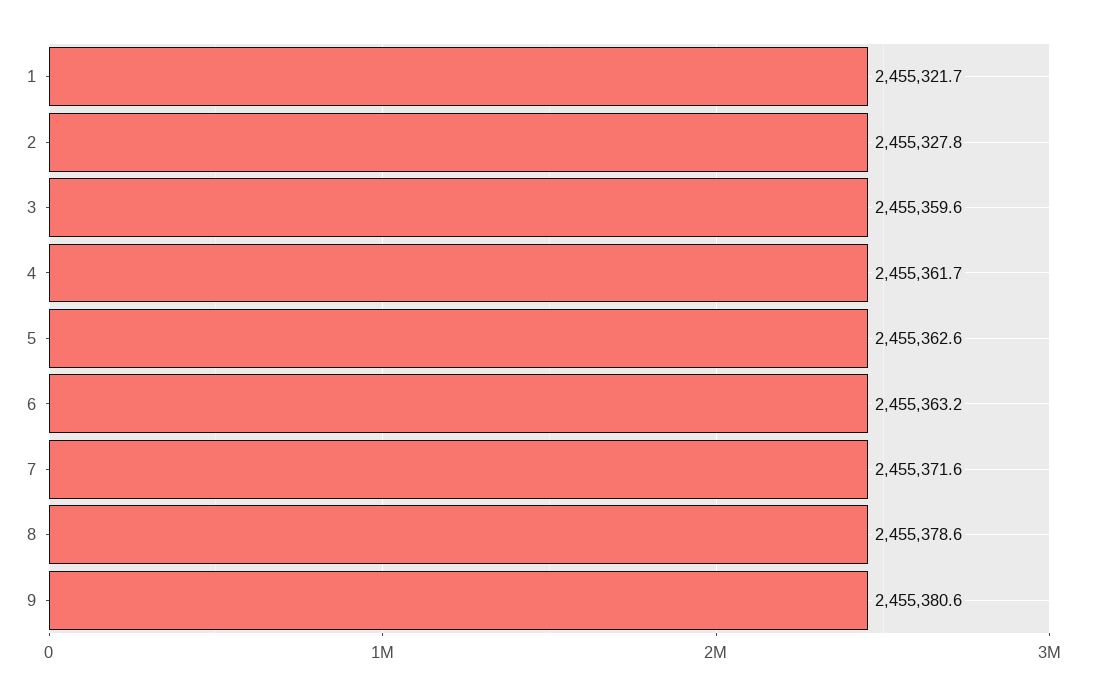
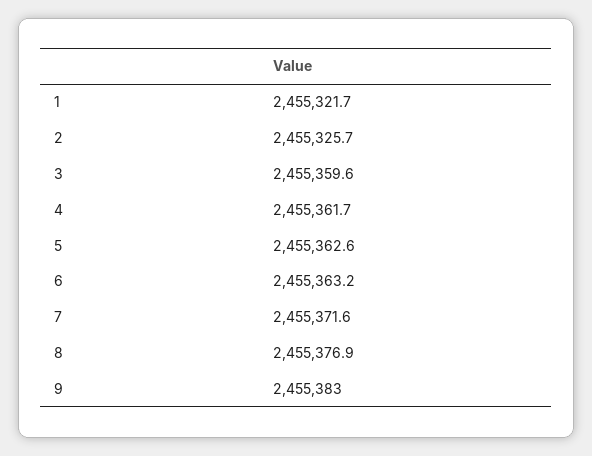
  {
    "1": 2455321.7,
-   "2": 2455327.8,
+   "2": 2455325.7,
    "3": 2455359.6,
    "4": 2455361.7,
    "5": 2455362.6,
    "6": 2455363.2,
    "7": 2455371.6,
-   "8": 2455378.6,
+   "8": 2455376.9,
-   "9": 2455380.6
+   "9": 2455383
  }

